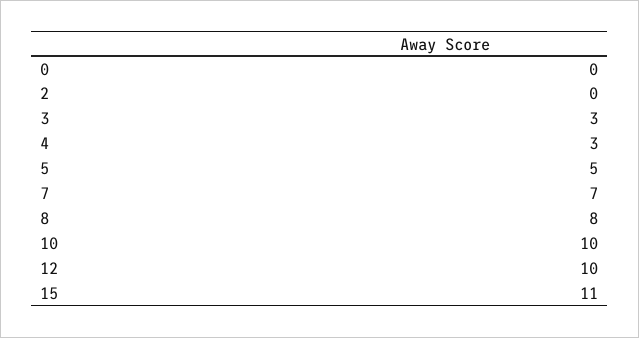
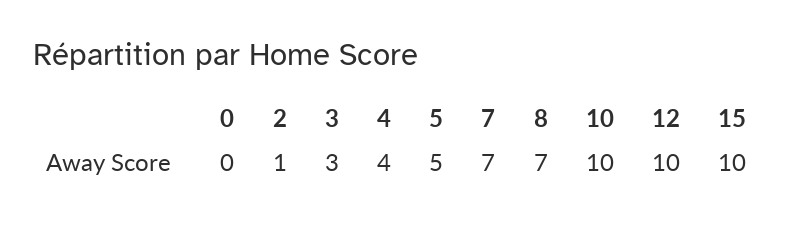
  {
    "0": 0,
-   "2": 0,
+   "2": 1,
    "3": 3,
-   "4": 3,
+   "4": 4,
    "5": 5,
    "7": 7,
-   "8": 8,
+   "8": 7,
    "10": 10,
    "12": 10,
-   "15": 11
+   "15": 10
  }

